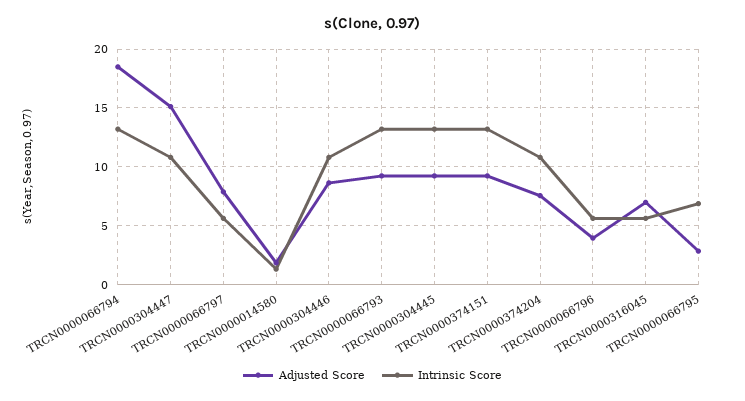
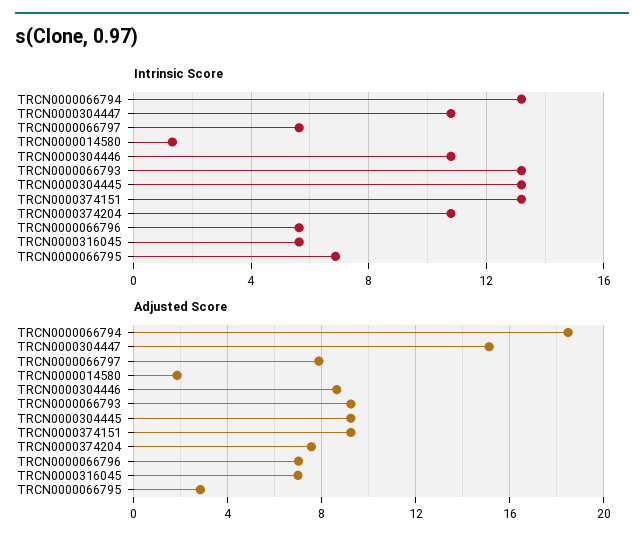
  {
    "Adjusted Score": {
      "TRCN0000066794": 18.5,
      "TRCN0000304447": 15,
      "TRCN0000066797": 8,
      "TRCN0000014580": 2,
      "TRCN0000304446": 8.5,
      "TRCN0000066793": 9,
      "TRCN0000304445": 9,
      "TRCN0000374151": 9,
      "TRCN0000374204": 7.5,
-     "TRCN0000066796": 4,
+     "TRCN0000066796": 7,
      "TRCN0000316045": 7,
      "TRCN0000066795": 3
    },
    "Intrinsic Score": {
      "TRCN0000066794": 13,
      "TRCN0000304447": 11,
      "TRCN0000066797": 5.5,
      "TRCN0000014580": 1.5,
      "TRCN0000304446": 11,
      "TRCN0000066793": 13,
      "TRCN0000304445": 13,
      "TRCN0000374151": 13,
      "TRCN0000374204": 11,
      "TRCN0000066796": 5.5,
      "TRCN0000316045": 5.5,
      "TRCN0000066795": 7
    }
  }

